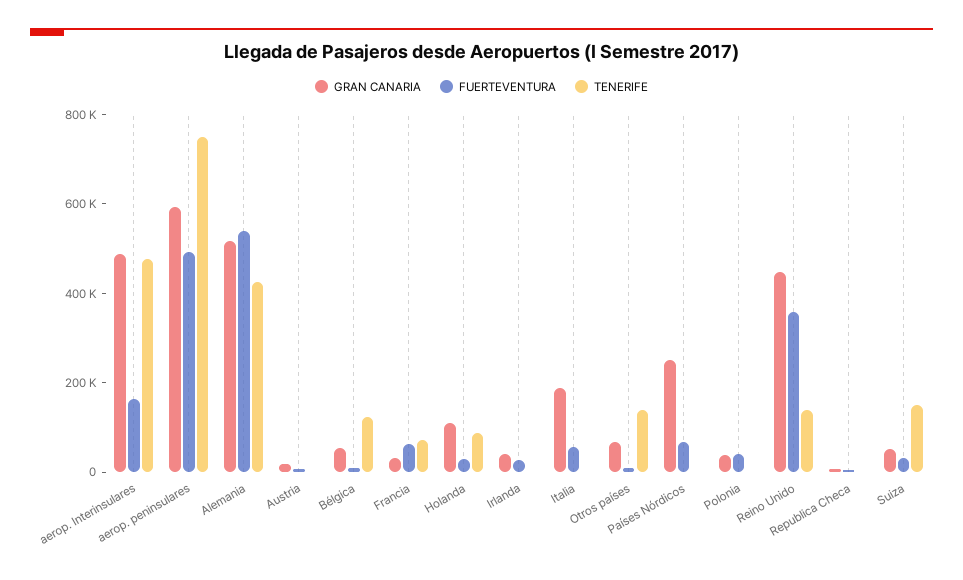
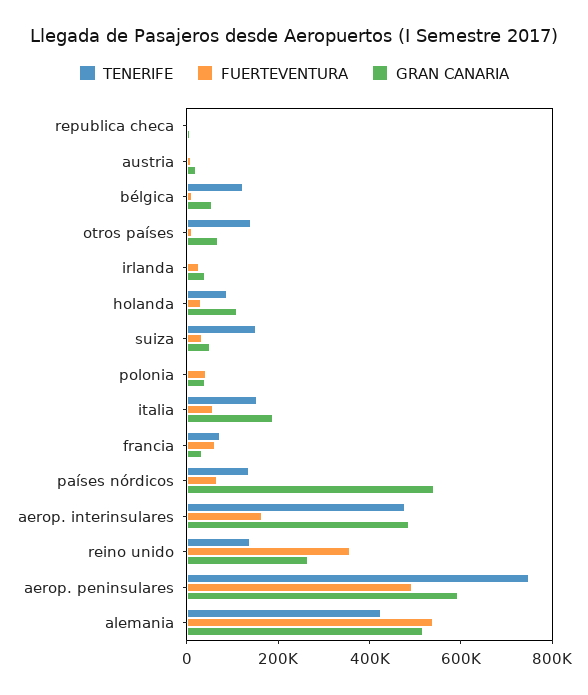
  {
    "GRAN CANARIA": {
      "aerop. Interinsulares": 500000,
      "aerop. peninsulares": 600000,
      "Alemania": 500000,
      "Austria": 0,
      "Bélgica": 50000,
      "Francia": 50000,
      "Holanda": 100000,
      "Irlanda": 50000,
      "Italia": 200000,
      "Otros países": 50000,
-     "Países Nórdicos": 250000,
+     "Países Nórdicos": 550000,
      "Polonia": 50000,
-     "Reino Unido": 450000,
+     "Reino Unido": 250000,
      "Republica Checa": 0,
      "Suiza": 50000
    },
    "FUERTEVENTURA": {
      "aerop. Interinsulares": 150000,
      "aerop. peninsulares": 500000,
      "Alemania": 550000,
      "Austria": 0,
      "Bélgica": 0,
      "Francia": 50000,
      "Holanda": 50000,
      "Irlanda": 50000,
      "Italia": 50000,
      "Otros países": 0,
      "Países Nórdicos": 50000,
      "Polonia": 50000,
      "Reino Unido": 350000,
      "Republica Checa": 0,
      "Suiza": 50000
    },
    "TENERIFE": {
      "aerop. Interinsulares": 500000,
      "aerop. peninsulares": 750000,
      "Alemania": 450000,
      "Austria": 0,
      "Bélgica": 100000,
      "Francia": 50000,
      "Holanda": 100000,
      "Irlanda": 0,
-     "Italia": 0,
+     "Italia": 150000,
      "Otros países": 150000,
-     "Países Nórdicos": 0,
+     "Países Nórdicos": 150000,
      "Polonia": 0,
      "Reino Unido": 150000,
      "Republica Checa": 0,
      "Suiza": 150000
    }
  }

